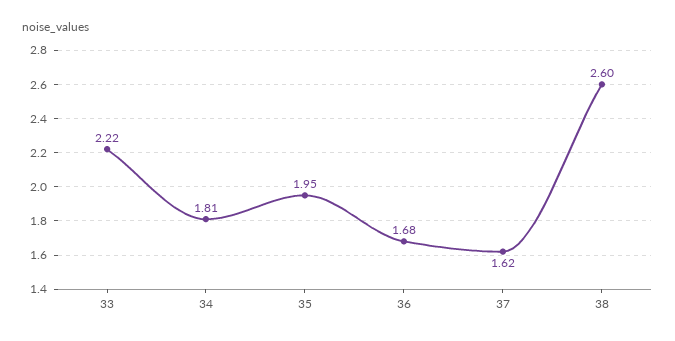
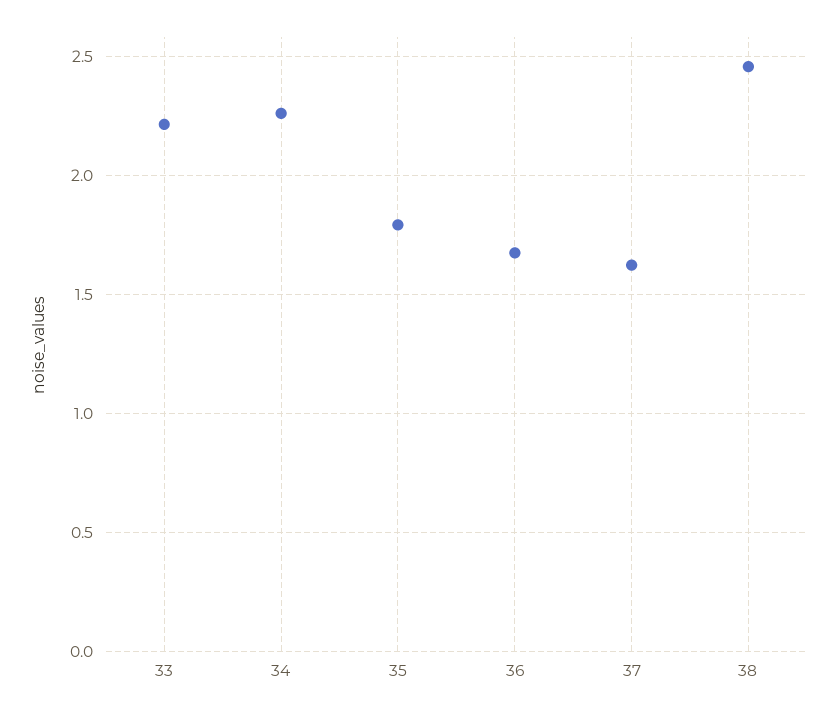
  {
    "33": 2.22,
-   "34": 1.81,
+   "34": 2.25,
-   "35": 1.95,
+   "35": 1.8,
    "36": 1.68,
    "37": 1.62,
-   "38": 2.6
+   "38": 2.45
  }

